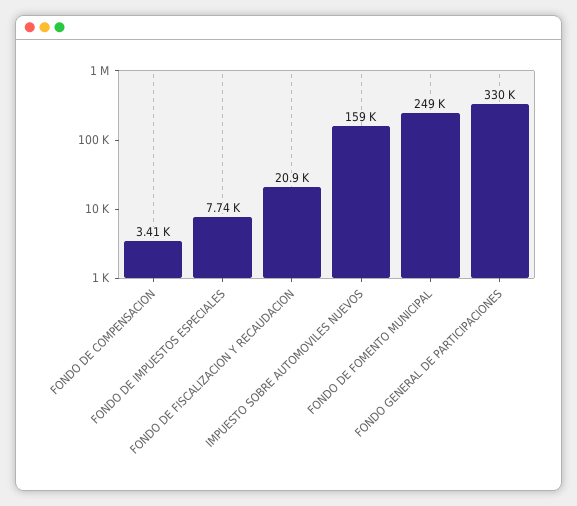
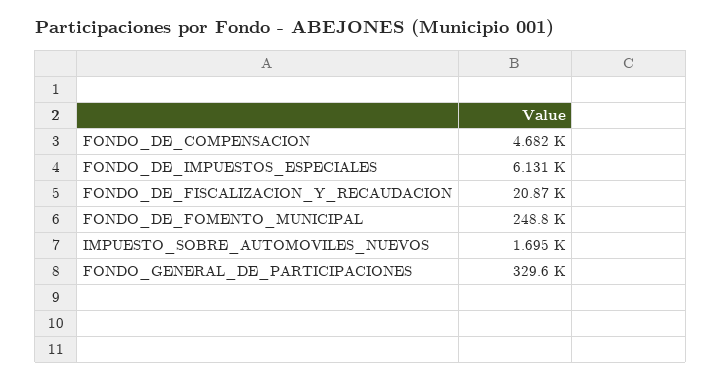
  {
-   "FONDO DE COMPENSACION": 3410,
+   "FONDO DE COMPENSACION": 4682,
-   "FONDO DE IMPUESTOS ESPECIALES": 7740,
+   "FONDO DE IMPUESTOS ESPECIALES": 6131,
    "FONDO DE FISCALIZACION Y RECAUDACION": 20870,
-   "IMPUESTO SOBRE AUTOMOVILES NUEVOS": 159000,
+   "IMPUESTO SOBRE AUTOMOVILES NUEVOS": 1695,
    "FONDO DE FOMENTO MUNICIPAL": 248800,
    "FONDO GENERAL DE PARTICIPACIONES": 329600
  }

